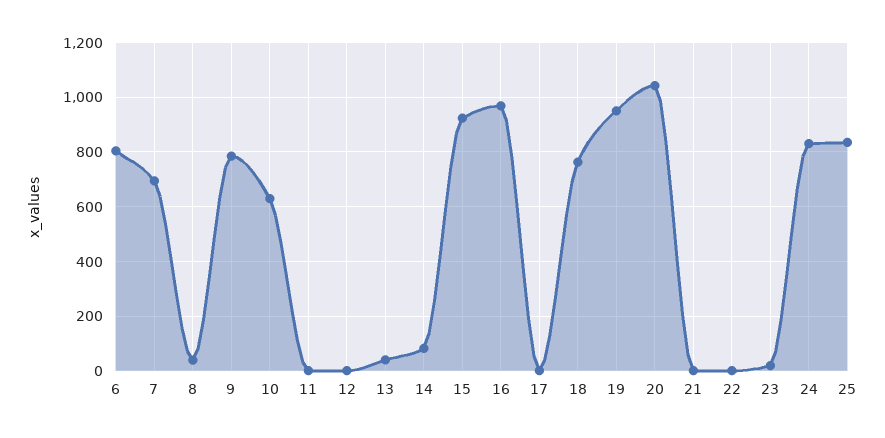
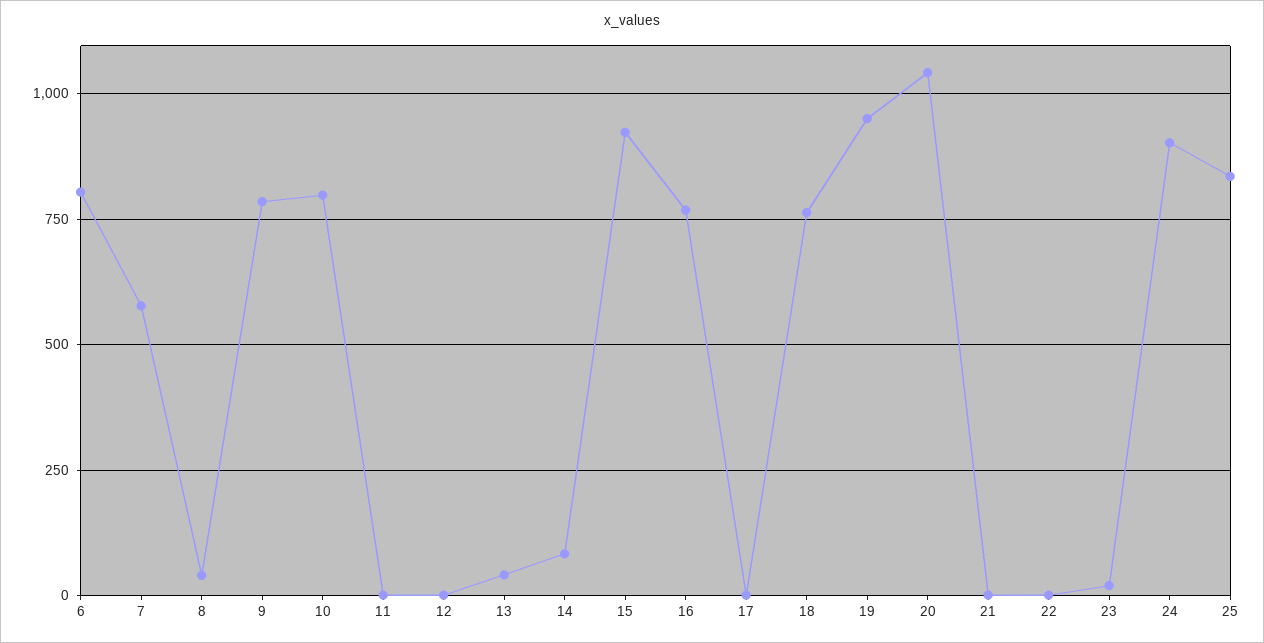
  {
    "6": 800,
-   "7": 700,
+   "7": 575,
    "8": 50,
    "9": 775,
-   "10": 625,
+   "10": 800,
    "11": 0,
    "12": 0,
    "13": 50,
    "14": 75,
    "15": 925,
-   "16": 975,
+   "16": 775,
    "17": 0,
    "18": 775,
    "19": 950,
    "20": 1050,
    "21": 0,
    "22": 0,
    "23": 25,
-   "24": 825,
+   "24": 900,
    "25": 825
  }

